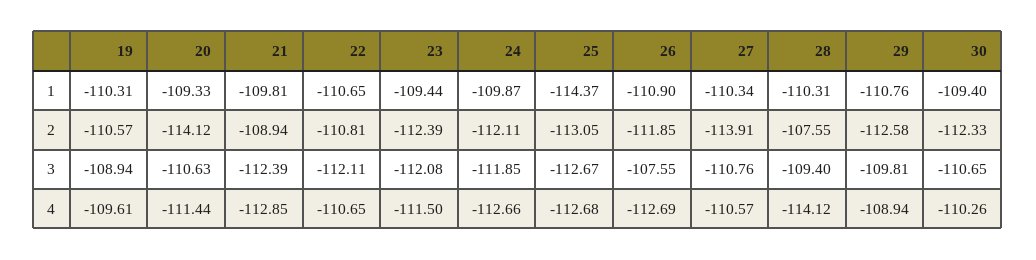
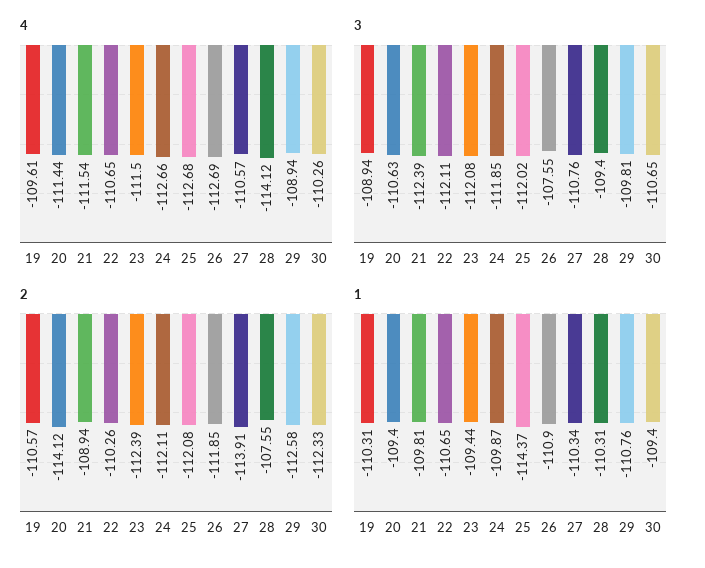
  {
    "1": {
      "19": -110.31,
-     "20": -109.33,
+     "20": -109.4,
      "21": -109.81,
      "22": -110.65,
      "23": -109.44,
      "24": -109.87,
      "25": -114.37,
      "26": -110.9,
      "27": -110.34,
      "28": -110.31,
      "29": -110.76,
      "30": -109.4
    },
    "2": {
      "19": -110.57,
      "20": -114.12,
      "21": -108.94,
-     "22": -110.81,
+     "22": -110.26,
      "23": -112.39,
      "24": -112.11,
-     "25": -113.05,
+     "25": -112.08,
      "26": -111.85,
      "27": -113.91,
      "28": -107.55,
      "29": -112.58,
      "30": -112.33
    },
    "3": {
      "19": -108.94,
      "20": -110.63,
      "21": -112.39,
      "22": -112.11,
      "23": -112.08,
      "24": -111.85,
-     "25": -112.67,
+     "25": -112.02,
      "26": -107.55,
      "27": -110.76,
      "28": -109.4,
      "29": -109.81,
      "30": -110.65
    },
    "4": {
      "19": -109.61,
      "20": -111.44,
-     "21": -112.85,
+     "21": -111.54,
      "22": -110.65,
      "23": -111.5,
      "24": -112.66,
      "25": -112.68,
      "26": -112.69,
      "27": -110.57,
      "28": -114.12,
      "29": -108.94,
      "30": -110.26
    }
  }

